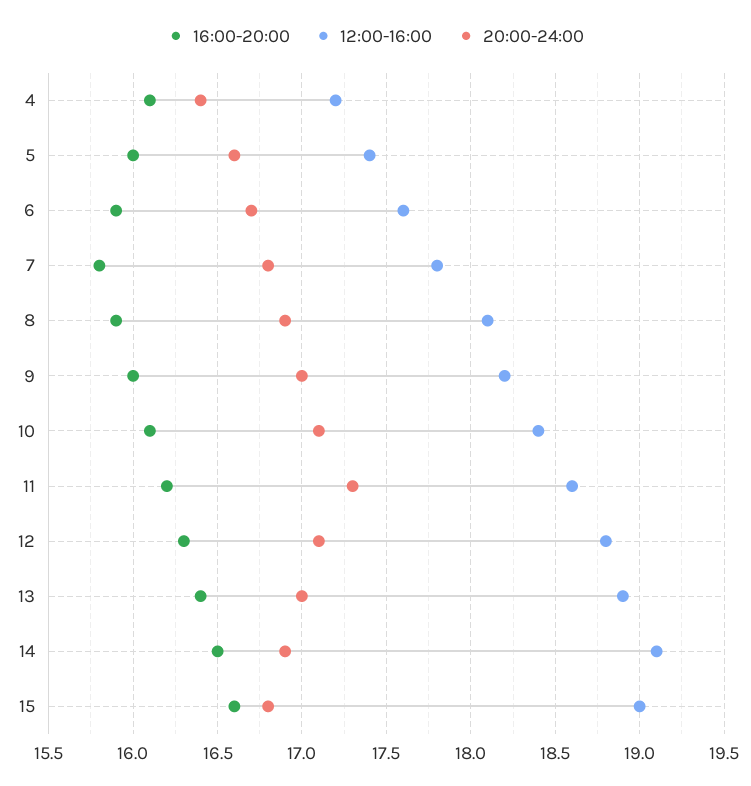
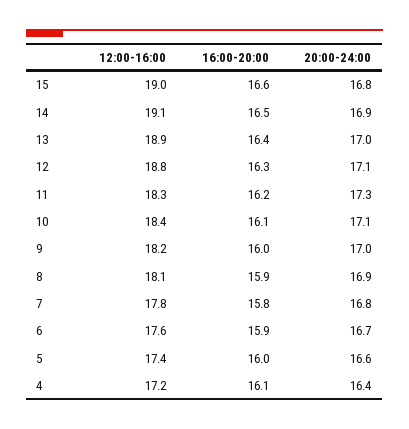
  {
    "16:00-20:00": {
      "4": 16.1,
      "5": 16,
      "6": 15.9,
      "7": 15.8,
      "8": 15.9,
      "9": 16,
      "10": 16.1,
      "11": 16.2,
      "12": 16.3,
      "13": 16.4,
      "14": 16.5,
      "15": 16.6
    },
    "12:00-16:00": {
      "4": 17.2,
      "5": 17.4,
      "6": 17.6,
      "7": 17.8,
      "8": 18.1,
      "9": 18.2,
      "10": 18.4,
-     "11": 18.6,
+     "11": 18.3,
      "12": 18.8,
      "13": 18.9,
      "14": 19.1,
      "15": 19
    },
    "20:00-24:00": {
      "4": 16.4,
      "5": 16.6,
      "6": 16.7,
      "7": 16.8,
      "8": 16.9,
      "9": 17,
      "10": 17.1,
      "11": 17.3,
      "12": 17.1,
      "13": 17,
      "14": 16.9,
      "15": 16.8
    }
  }

